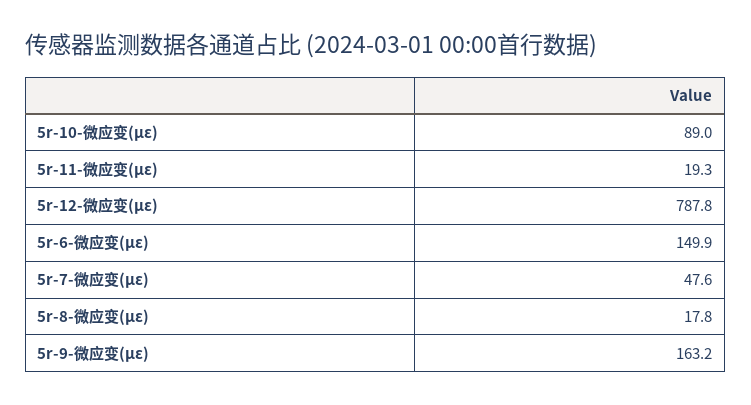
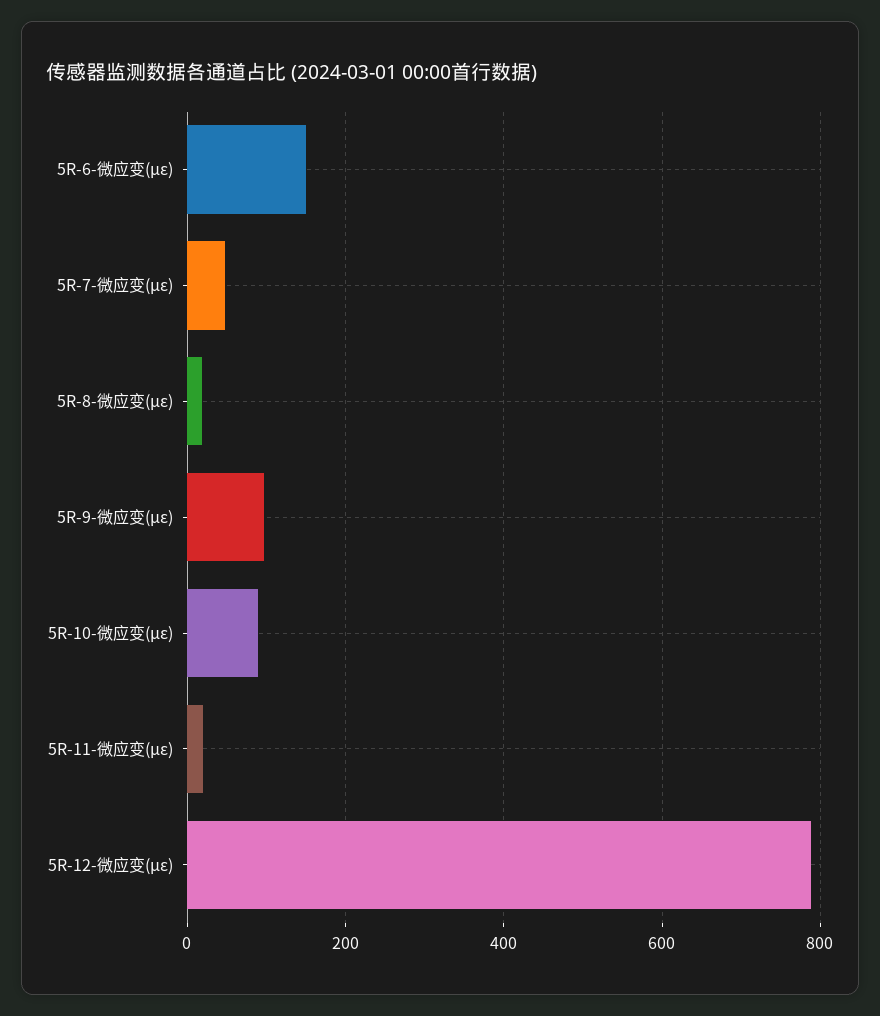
  {
    "5r-10-微应变(με)": 89,
    "5r-11-微应变(με)": 19.3,
    "5r-12-微应变(με)": 787.8,
    "5r-6-微应变(με)": 149.9,
    "5r-7-微应变(με)": 47.6,
    "5r-8-微应变(με)": 17.8,
-   "5r-9-微应变(με)": 163.2
+   "5r-9-微应变(με)": 100
  }

